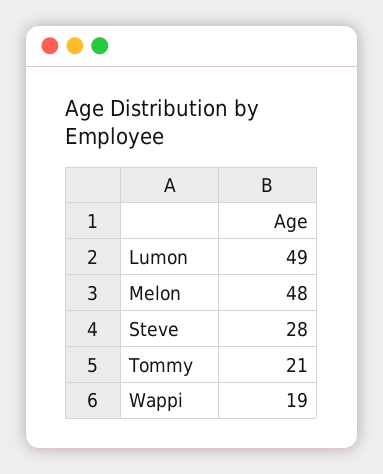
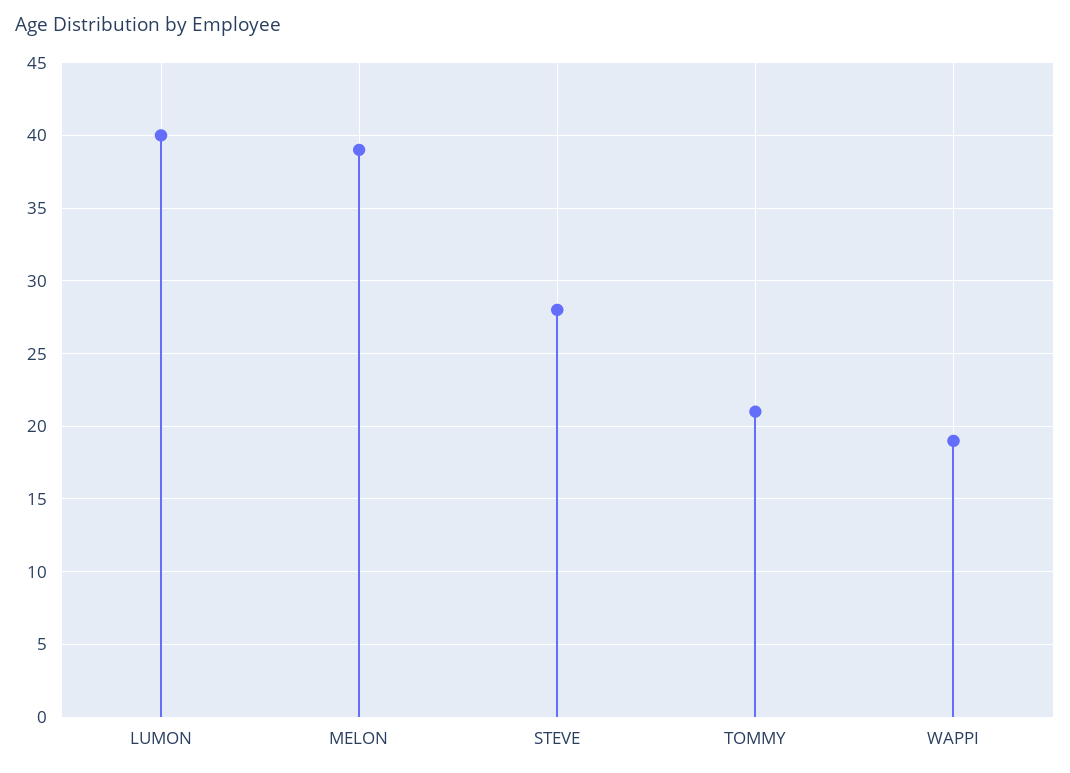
  {
-   "Lumon": 49,
+   "Lumon": 40,
-   "Melon": 48,
+   "Melon": 39,
    "Steve": 28,
    "Tommy": 21,
    "Wappi": 19
  }

